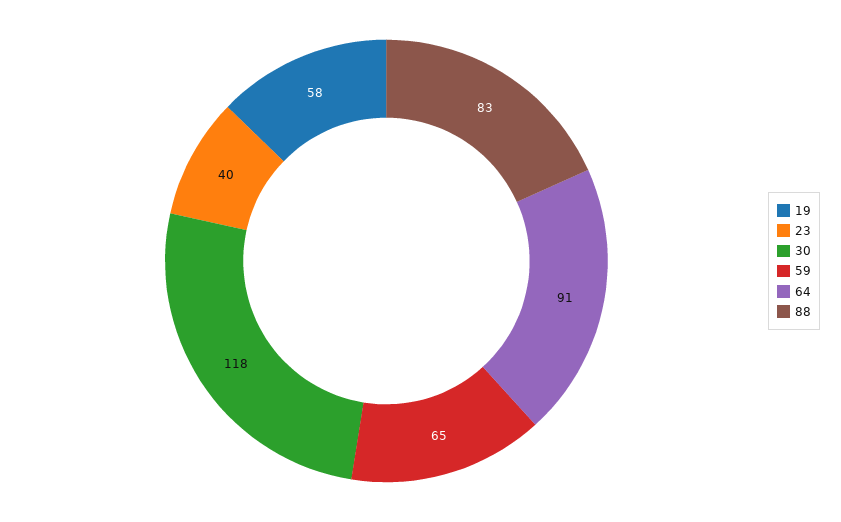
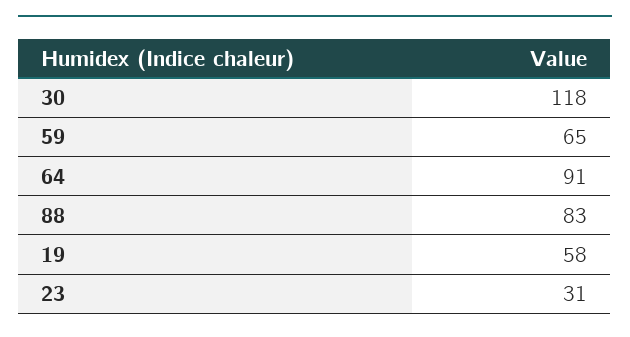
  {
    "19": 58,
-   "23": 40,
+   "23": 31,
    "30": 118,
    "59": 65,
    "64": 91,
    "88": 83
  }

